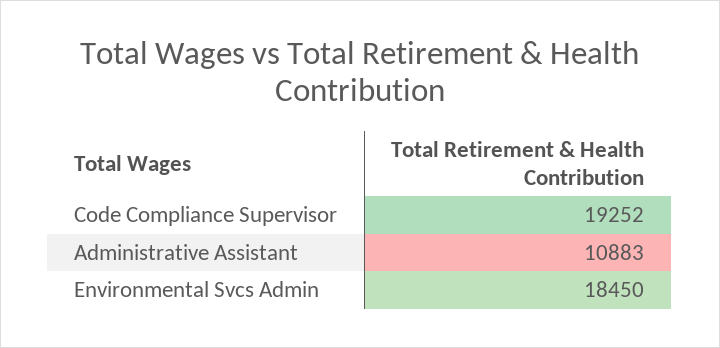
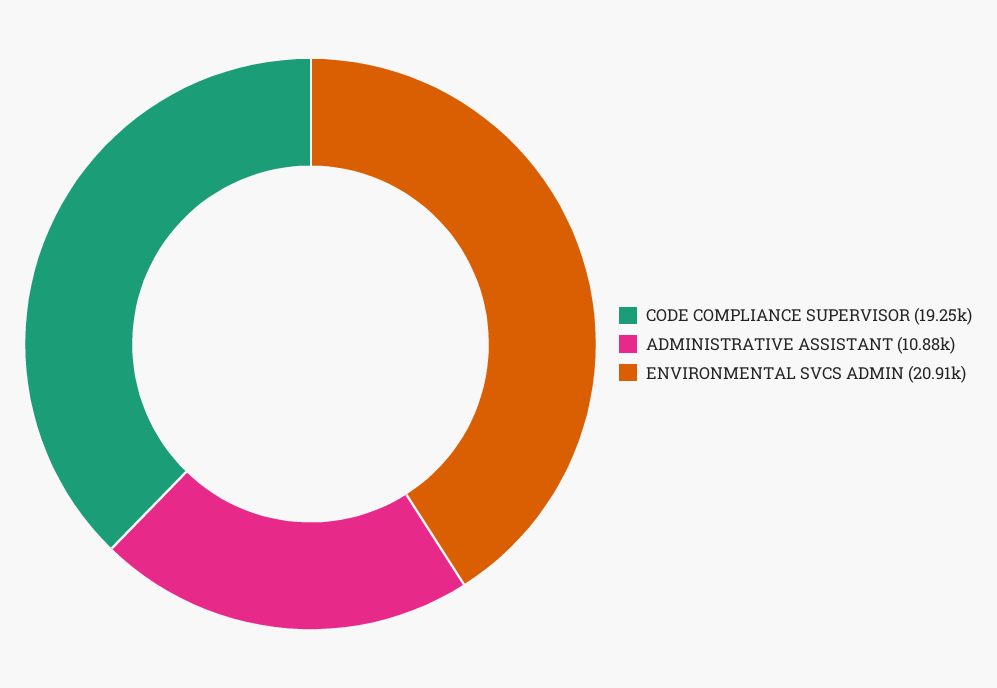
  {
    "Code Compliance Supervisor": 19252,
    "Administrative Assistant": 10883,
-   "Environmental Svcs Admin": 18450
+   "Environmental Svcs Admin": 20910
  }

